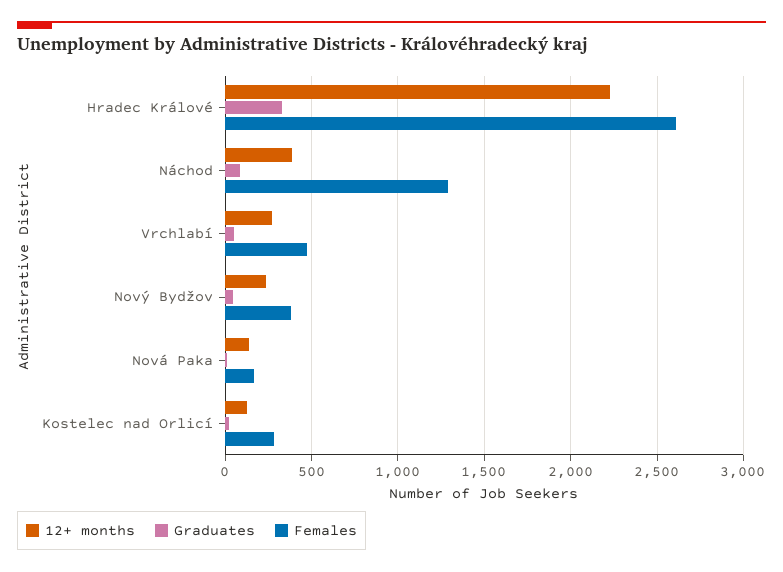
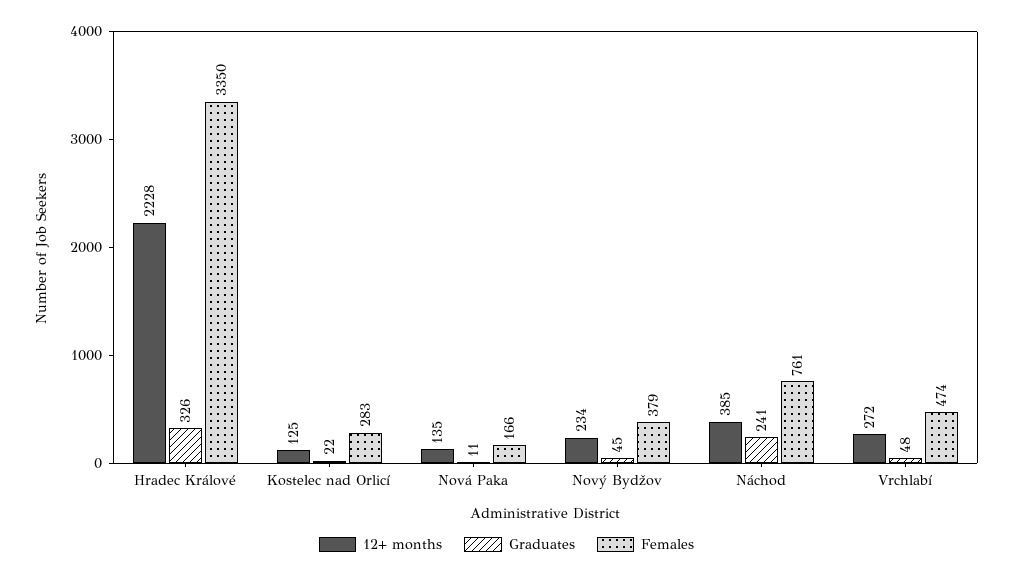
  {
    "12+ months": {
      "Hradec Králové": 2228,
      "Náchod": 385,
      "Vrchlabí": 272,
      "Nový Bydžov": 234,
      "Nová Paka": 135,
      "Kostelec nad Orlicí": 125
    },
    "Graduates": {
      "Hradec Králové": 326,
-     "Náchod": 100,
+     "Náchod": 241,
      "Vrchlabí": 48,
      "Nový Bydžov": 45,
      "Nová Paka": 11,
      "Kostelec nad Orlicí": 22
    },
    "Females": {
-     "Hradec Králové": 2600,
+     "Hradec Králové": 3350,
-     "Náchod": 1300,
+     "Náchod": 761,
      "Vrchlabí": 474,
      "Nový Bydžov": 379,
      "Nová Paka": 166,
      "Kostelec nad Orlicí": 283
    }
  }

